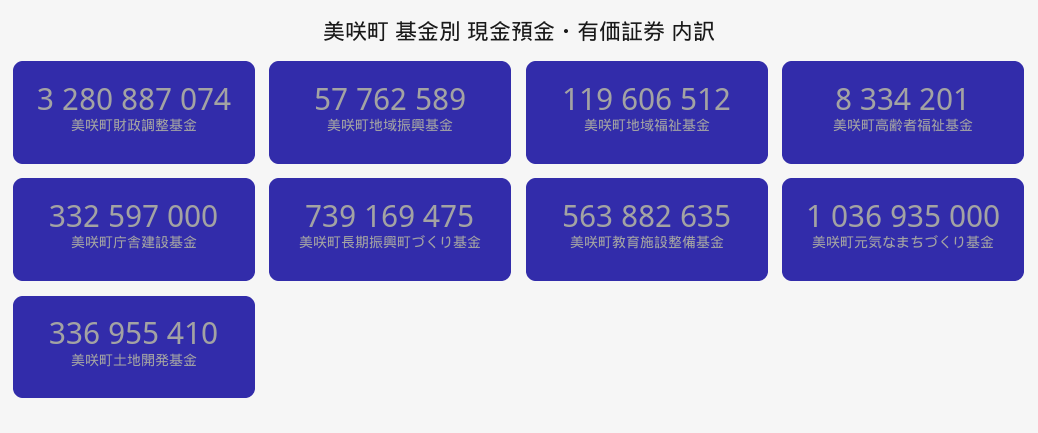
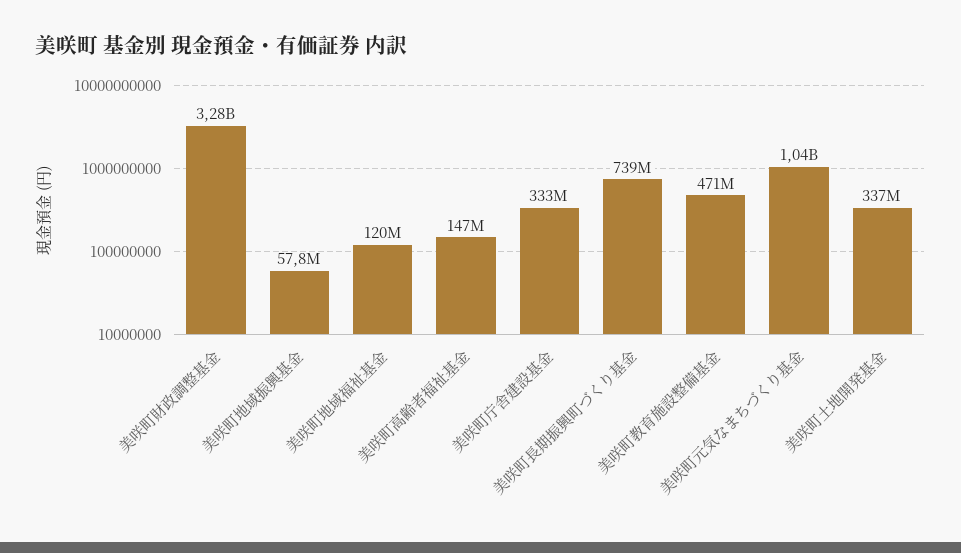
  {
    "美咲町財政調整基金": 3280887074,
    "美咲町地域振興基金": 57762589,
    "美咲町地域福祉基金": 119606512,
-   "美咲町高齢者福祉基金": 8334201,
+   "美咲町高齢者福祉基金": 147000000,
    "美咲町庁舎建設基金": 332597000,
    "美咲町長期振興町づくり基金": 739169475,
-   "美咲町教育施設整備基金": 563882635,
+   "美咲町教育施設整備基金": 471000000,
    "美咲町元気なまちづくり基金": 1036935000,
    "美咲町土地開発基金": 336955410
  }

